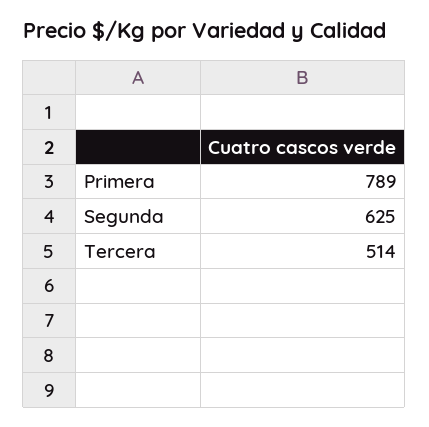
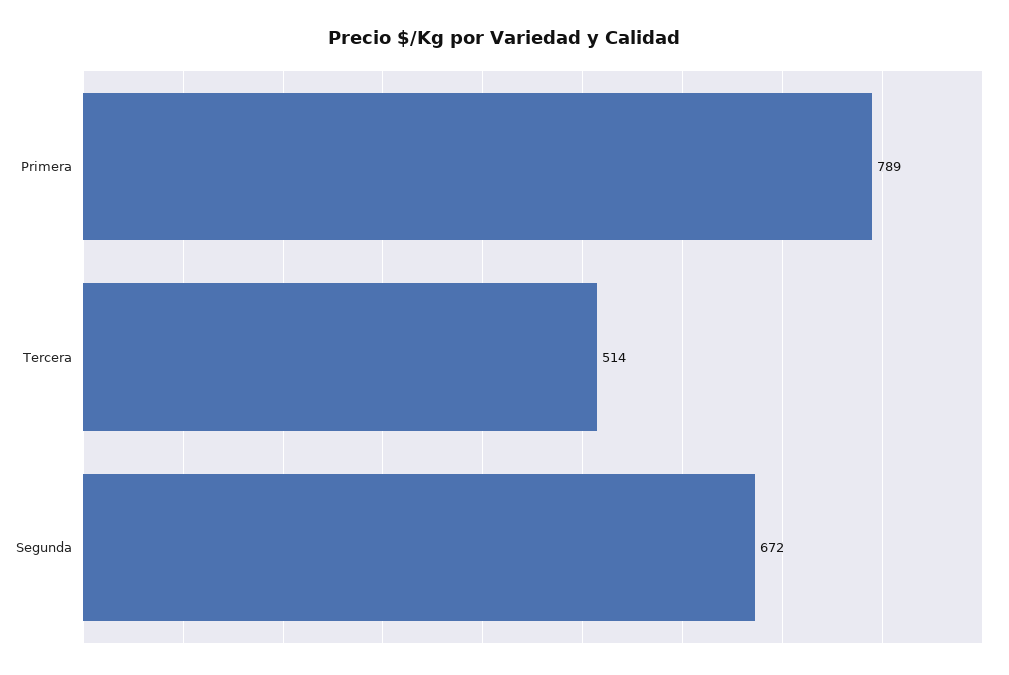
  {
    "Primera": 789,
-   "Segunda": 625,
+   "Segunda": 672,
    "Tercera": 514
  }

